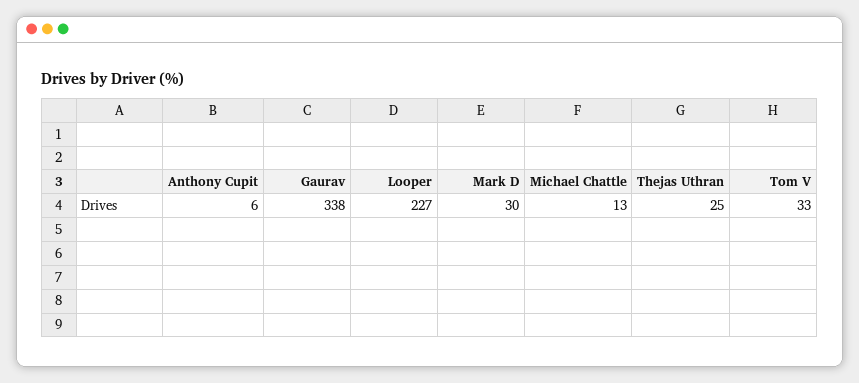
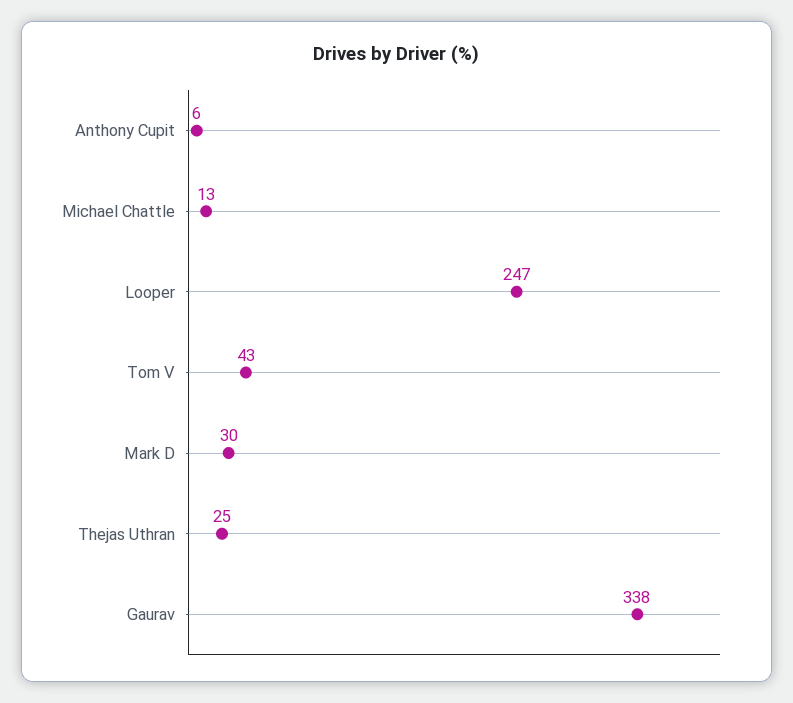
  {
    "Anthony Cupit": 6,
    "Gaurav": 338,
-   "Looper": 227,
+   "Looper": 247,
    "Mark D": 30,
    "Michael Chattle": 13,
    "Thejas Uthran": 25,
-   "Tom V": 33
+   "Tom V": 43
  }

